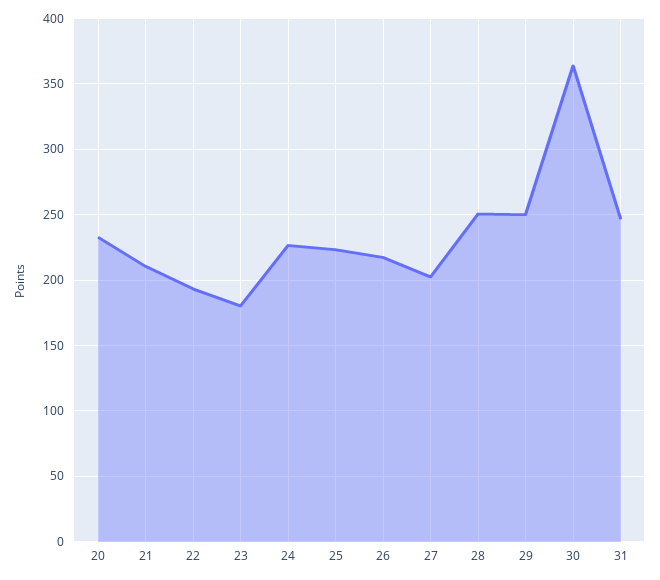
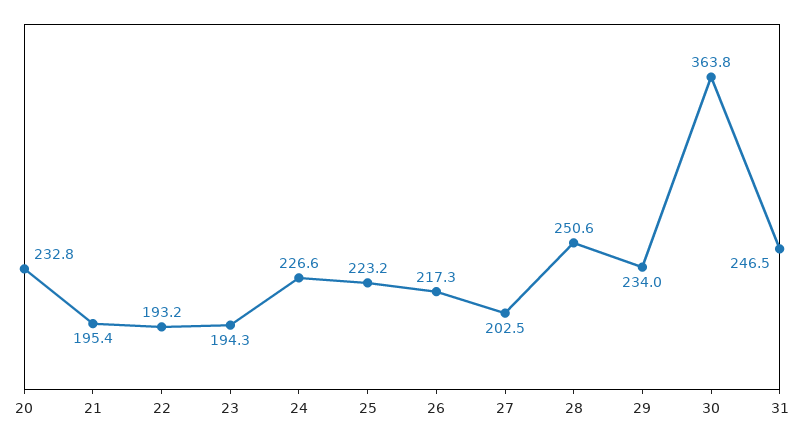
  {
    "20": 232.8,
-   "21": 210,
+   "21": 195.4,
    "22": 193.2,
-   "23": 180,
+   "23": 194.3,
    "24": 226.6,
    "25": 223.2,
    "26": 217.3,
    "27": 202.5,
    "28": 250.6,
-   "29": 250,
+   "29": 234,
    "30": 363.8,
    "31": 246.5
  }

